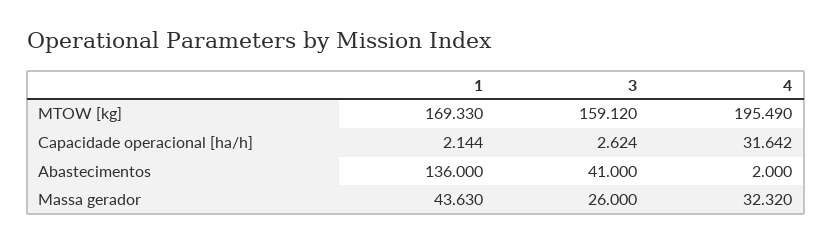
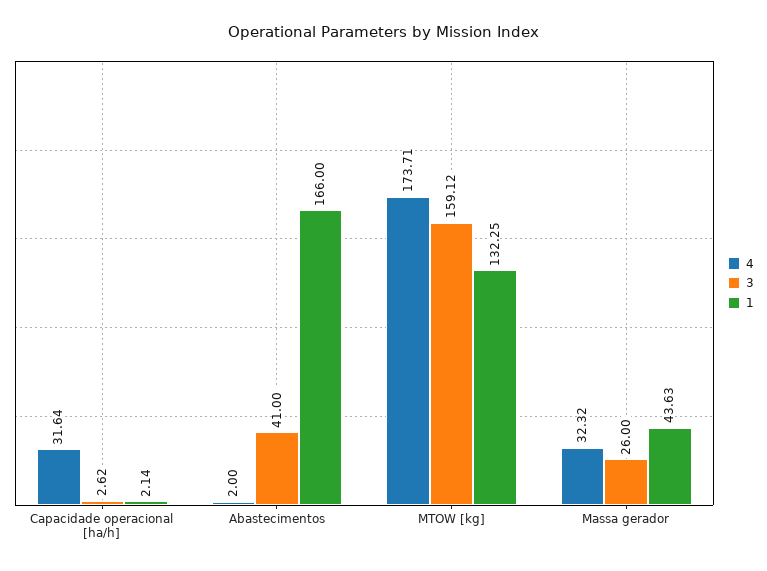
  {
    "1": {
-     "MTOW [kg]": 169.33,
+     "MTOW [kg]": 132.25,
      "Capacidade operacional [ha/h]": 2.144,
-     "Abastecimentos": 136,
+     "Abastecimentos": 166,
      "Massa gerador": 43.63
    },
    "3": {
      "MTOW [kg]": 159.12,
      "Capacidade operacional [ha/h]": 2.624,
      "Abastecimentos": 41,
      "Massa gerador": 26
    },
    "4": {
-     "MTOW [kg]": 195.49,
+     "MTOW [kg]": 173.71,
      "Capacidade operacional [ha/h]": 31.642,
      "Abastecimentos": 2,
      "Massa gerador": 32.32
    }
  }

